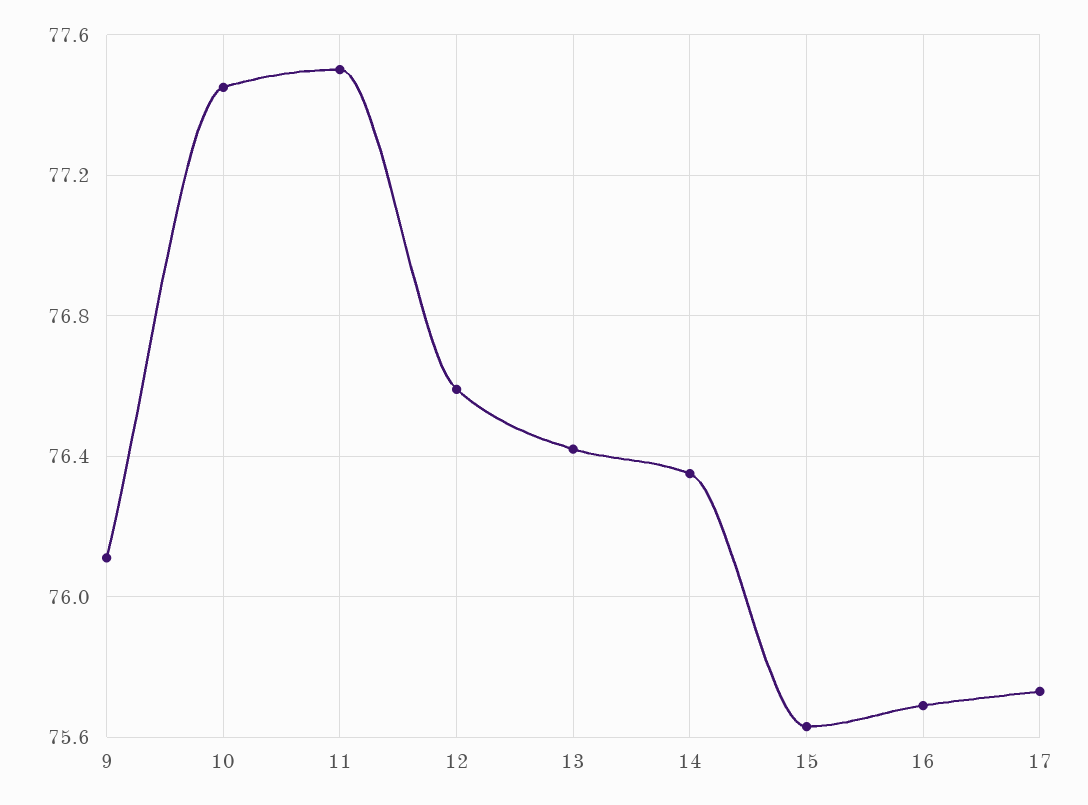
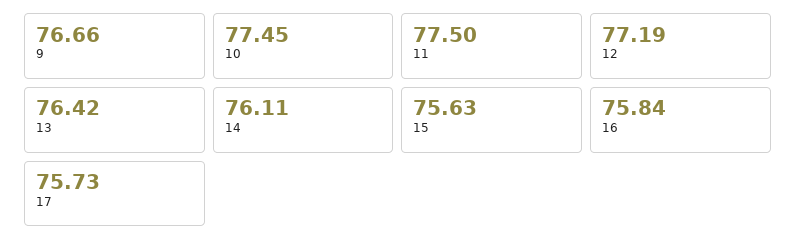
  {
-   "9": 76.1,
+   "9": 76.66,
    "10": 77.45,
    "11": 77.5,
-   "12": 76.6,
+   "12": 77.19,
    "13": 76.42,
-   "14": 76.35,
+   "14": 76.11,
    "15": 75.63,
-   "16": 75.7,
+   "16": 75.84,
    "17": 75.73
  }

